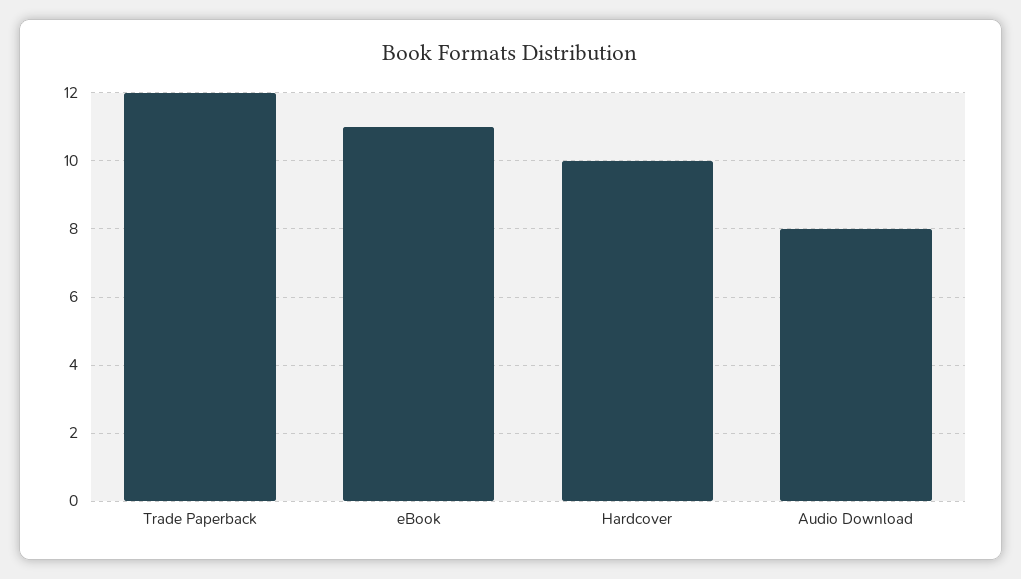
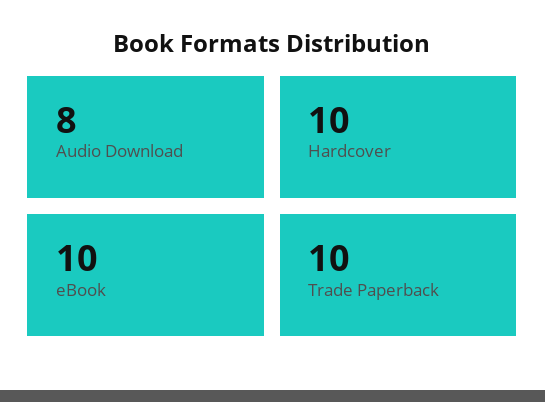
  {
-   "Trade Paperback": 12,
+   "Trade Paperback": 10,
-   "eBook": 11,
+   "eBook": 10,
    "Hardcover": 10,
    "Audio Download": 8
  }

